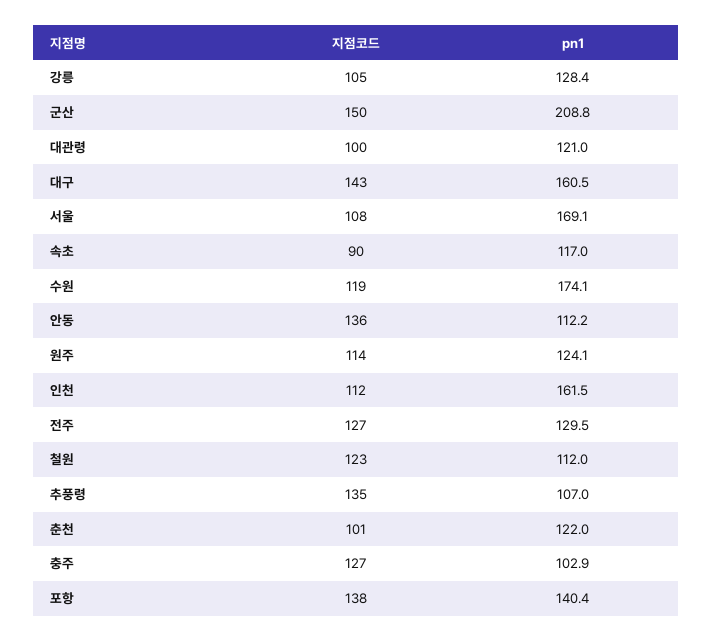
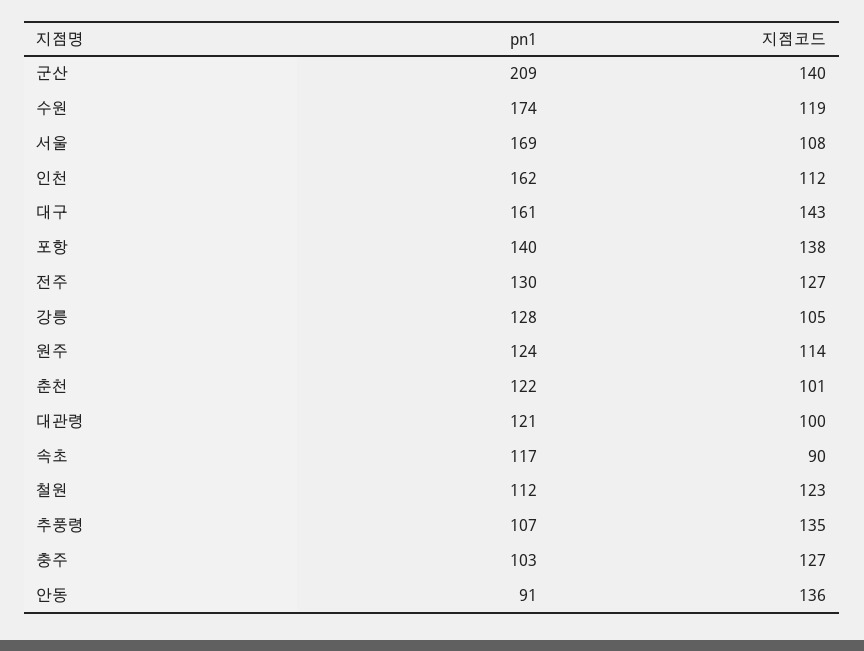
  {
    "지점코드": {
      "강릉": 105,
-     "군산": 150,
+     "군산": 140,
      "대관령": 100,
      "대구": 143,
      "서울": 108,
      "속초": 90,
      "수원": 119,
      "안동": 136,
      "원주": 114,
      "인천": 112,
      "전주": 127,
      "철원": 123,
      "추풍령": 135,
      "춘천": 101,
      "충주": 127,
      "포항": 138
    },
    "pn1": {
      "강릉": 128.4,
      "군산": 208.8,
      "대관령": 121,
      "대구": 160.5,
      "서울": 169.1,
      "속초": 117,
      "수원": 174.1,
-     "안동": 112.2,
+     "안동": 91,
      "원주": 124.1,
      "인천": 161.5,
      "전주": 129.5,
      "철원": 112,
      "추풍령": 107,
      "춘천": 122,
      "충주": 102.9,
      "포항": 140.4
    }
  }

